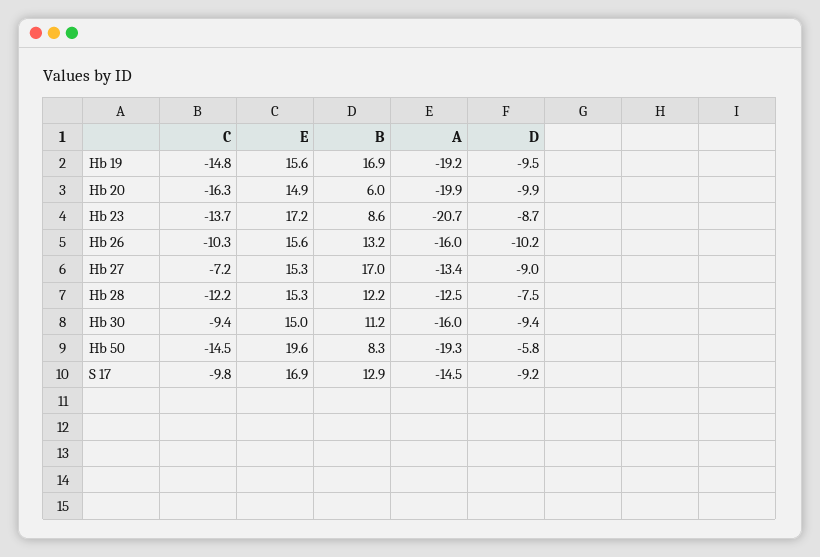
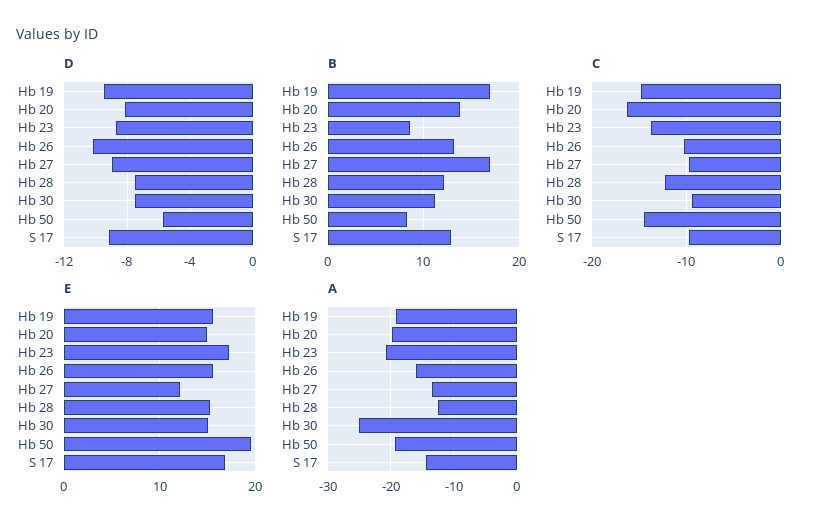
  {
    "C": {
      "Hb 19": -14.8,
      "Hb 20": -16.3,
      "Hb 23": -13.7,
      "Hb 26": -10.3,
-     "Hb 27": -7.2,
+     "Hb 27": -10,
      "Hb 28": -12.2,
      "Hb 30": -9.4,
      "Hb 50": -14.5,
      "S 17": -9.8
    },
    "E": {
      "Hb 19": 15.6,
      "Hb 20": 14.9,
      "Hb 23": 17.2,
      "Hb 26": 15.6,
-     "Hb 27": 15.3,
+     "Hb 27": 12,
      "Hb 28": 15.3,
      "Hb 30": 15,
      "Hb 50": 19.6,
      "S 17": 16.9
    },
    "B": {
      "Hb 19": 16.9,
-     "Hb 20": 6,
+     "Hb 20": 14,
      "Hb 23": 8.6,
      "Hb 26": 13.2,
      "Hb 27": 17,
      "Hb 28": 12.2,
      "Hb 30": 11.2,
      "Hb 50": 8.3,
      "S 17": 12.9
    },
    "A": {
      "Hb 19": -19.2,
      "Hb 20": -19.9,
      "Hb 23": -20.7,
      "Hb 26": -16,
      "Hb 27": -13.4,
      "Hb 28": -12.5,
-     "Hb 30": -16,
+     "Hb 30": -25,
      "Hb 50": -19.3,
      "S 17": -14.5
    },
    "D": {
      "Hb 19": -9.5,
-     "Hb 20": -9.9,
+     "Hb 20": -8,
      "Hb 23": -8.7,
      "Hb 26": -10.2,
      "Hb 27": -9,
      "Hb 28": -7.5,
-     "Hb 30": -9.4,
+     "Hb 30": -7.5,
      "Hb 50": -5.8,
      "S 17": -9.2
    }
  }

